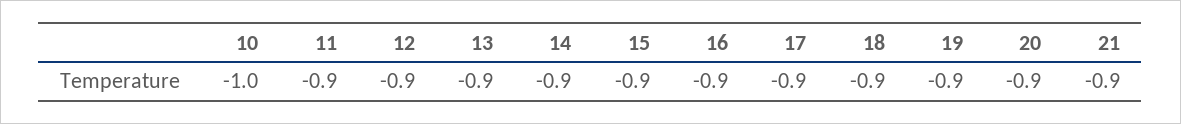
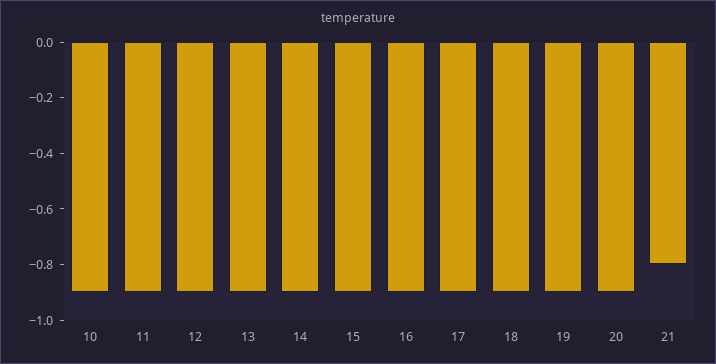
  {
-   "10": -1,
+   "10": -0.9,
    "11": -0.9,
    "12": -0.9,
    "13": -0.9,
    "14": -0.9,
    "15": -0.9,
    "16": -0.9,
    "17": -0.9,
    "18": -0.9,
    "19": -0.9,
    "20": -0.9,
-   "21": -0.9
+   "21": -0.8
  }

